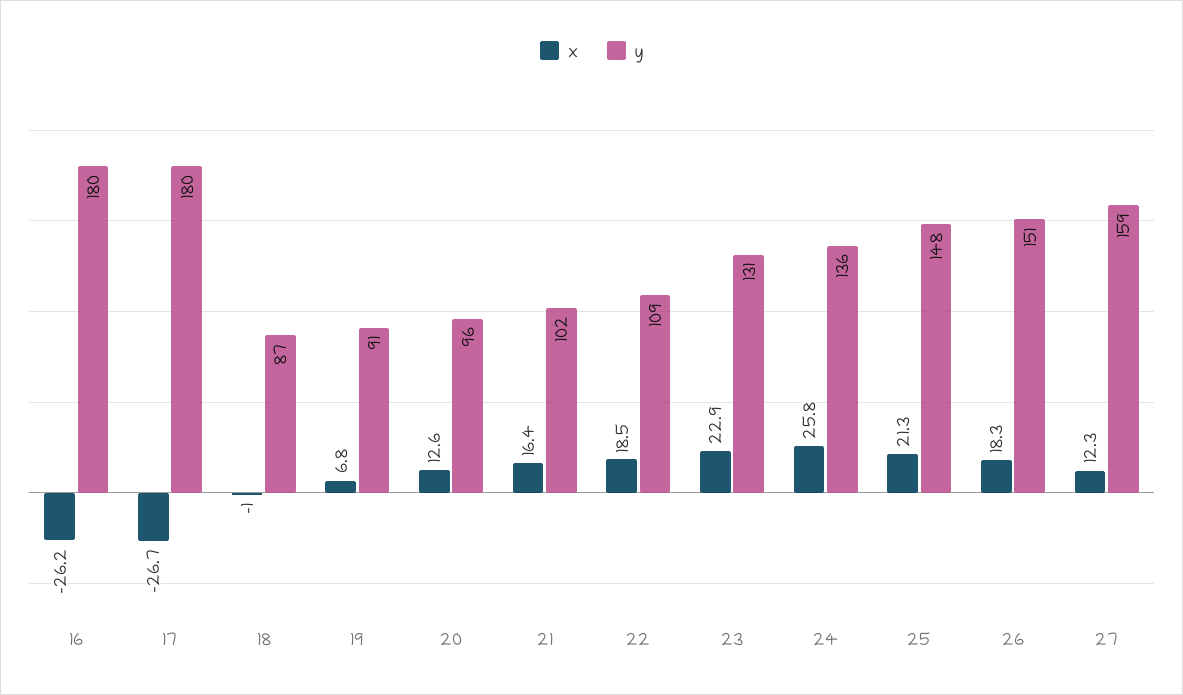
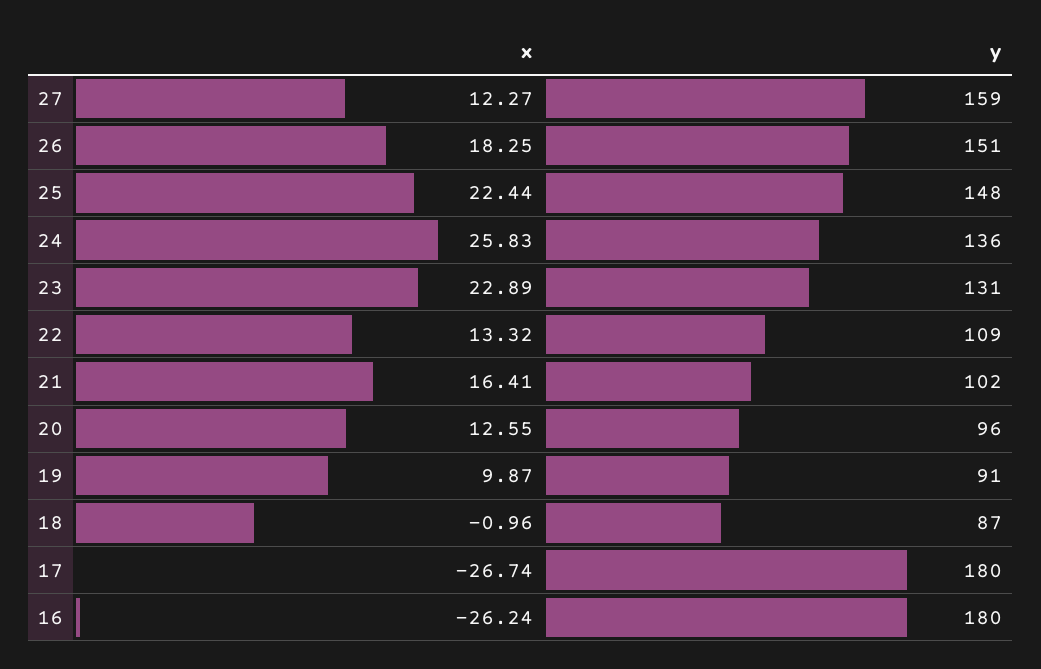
  {
    "x": {
      "16": -26.24,
      "17": -26.74,
      "18": -0.96,
-     "19": 6.8,
+     "19": 9.87,
      "20": 12.55,
      "21": 16.41,
-     "22": 18.5,
+     "22": 13.32,
      "23": 22.89,
      "24": 25.83,
-     "25": 21.3,
+     "25": 22.44,
      "26": 18.25,
      "27": 12.27
    },
    "y": {
      "16": 180,
      "17": 180,
      "18": 87,
      "19": 91,
      "20": 96,
      "21": 102,
      "22": 109,
      "23": 131,
      "24": 136,
      "25": 148,
      "26": 151,
      "27": 159
    }
  }

